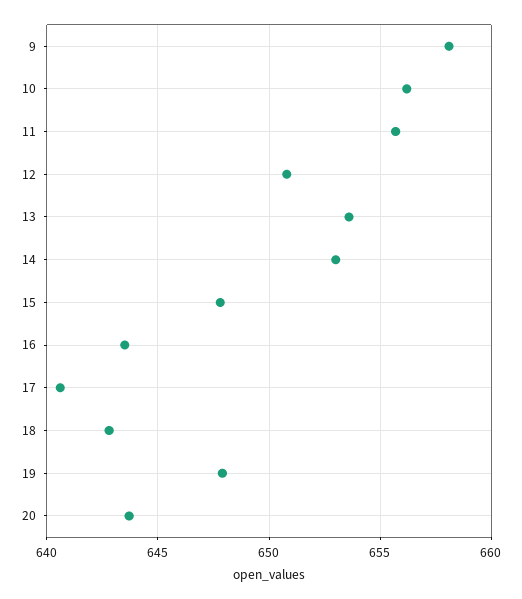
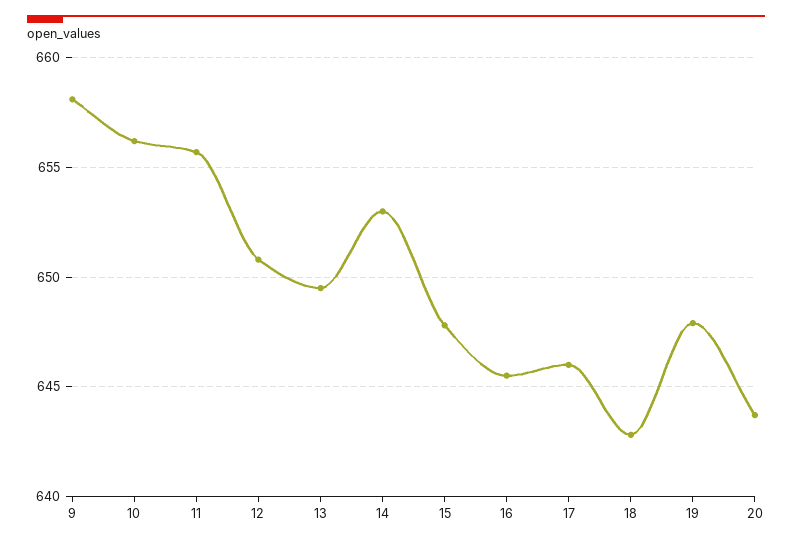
  {
    "9": 658,
    "10": 656,
    "11": 655.5,
    "12": 651,
-   "13": 653.5,
+   "13": 649.5,
    "14": 653,
    "15": 648,
-   "16": 643.5,
+   "16": 645.5,
-   "17": 640.5,
+   "17": 646,
    "18": 643,
    "19": 648,
    "20": 643.5
  }

